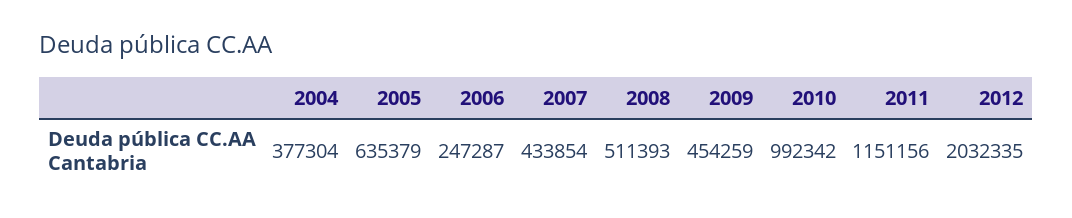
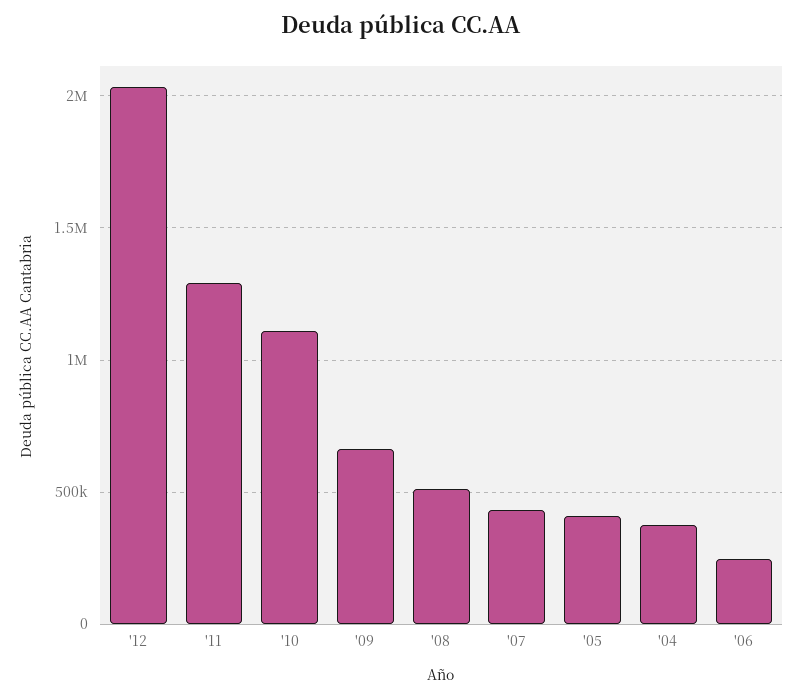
  {
    "2004": 377304,
-   "2005": 635379,
+   "2005": 400000,
    "2006": 247287,
    "2007": 433854,
    "2008": 511393,
-   "2009": 454259,
+   "2009": 650000,
-   "2010": 992342,
+   "2010": 1100000,
-   "2011": 1151156,
+   "2011": 1300000,
    "2012": 2032335
  }

